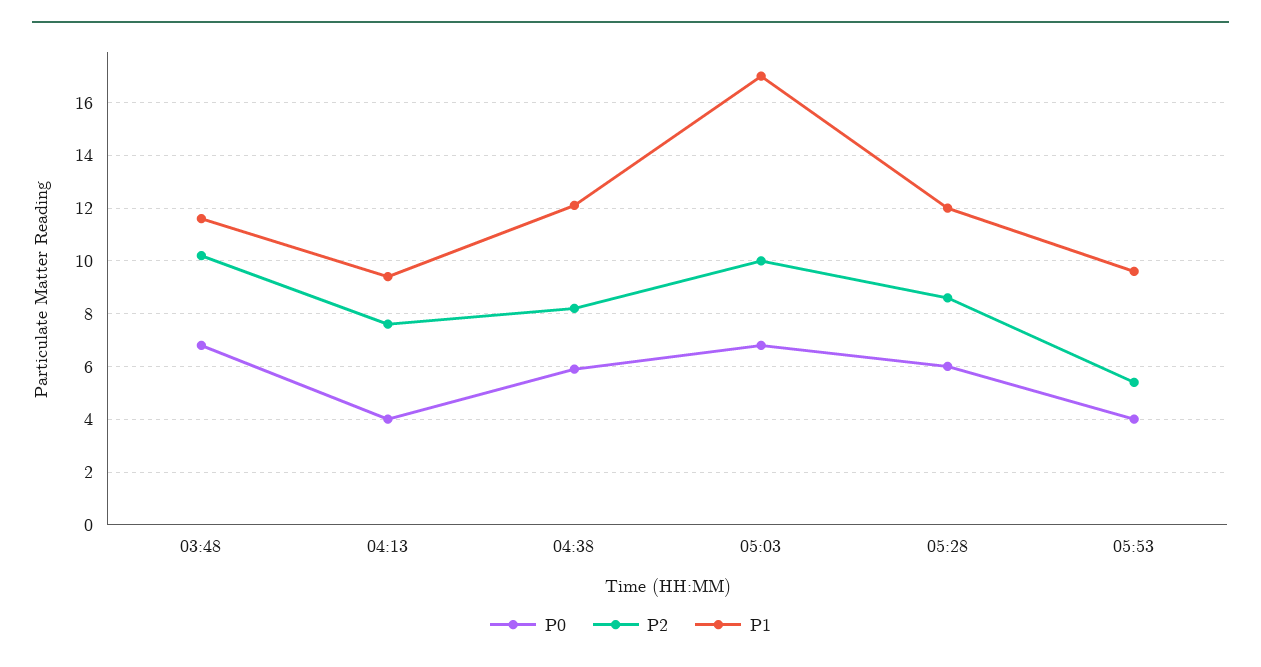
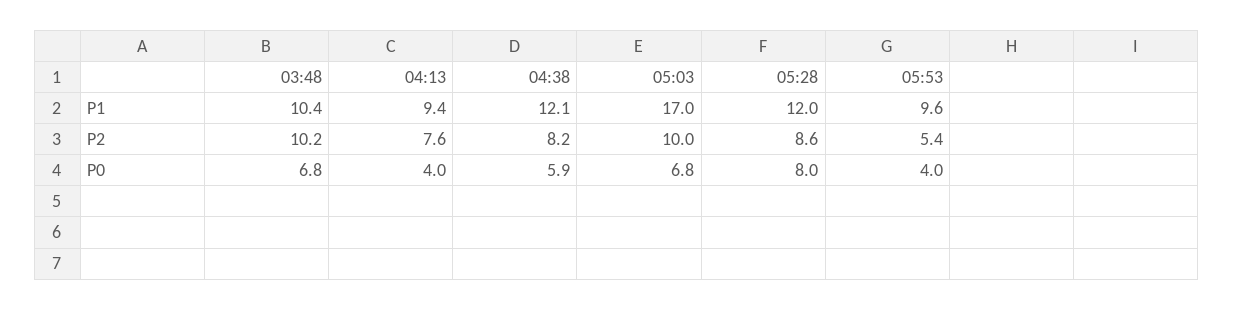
  {
    "P0": {
      "03:48": 6.8,
      "04:13": 4,
      "04:38": 5.9,
      "05:03": 6.8,
-     "05:28": 6,
+     "05:28": 8,
      "05:53": 4
    },
    "P2": {
      "03:48": 10.2,
      "04:13": 7.6,
      "04:38": 8.2,
      "05:03": 10,
      "05:28": 8.6,
      "05:53": 5.4
    },
    "P1": {
-     "03:48": 11.5,
+     "03:48": 10.4,
      "04:13": 9.4,
      "04:38": 12.1,
      "05:03": 17,
      "05:28": 12,
      "05:53": 9.6
    }
  }

